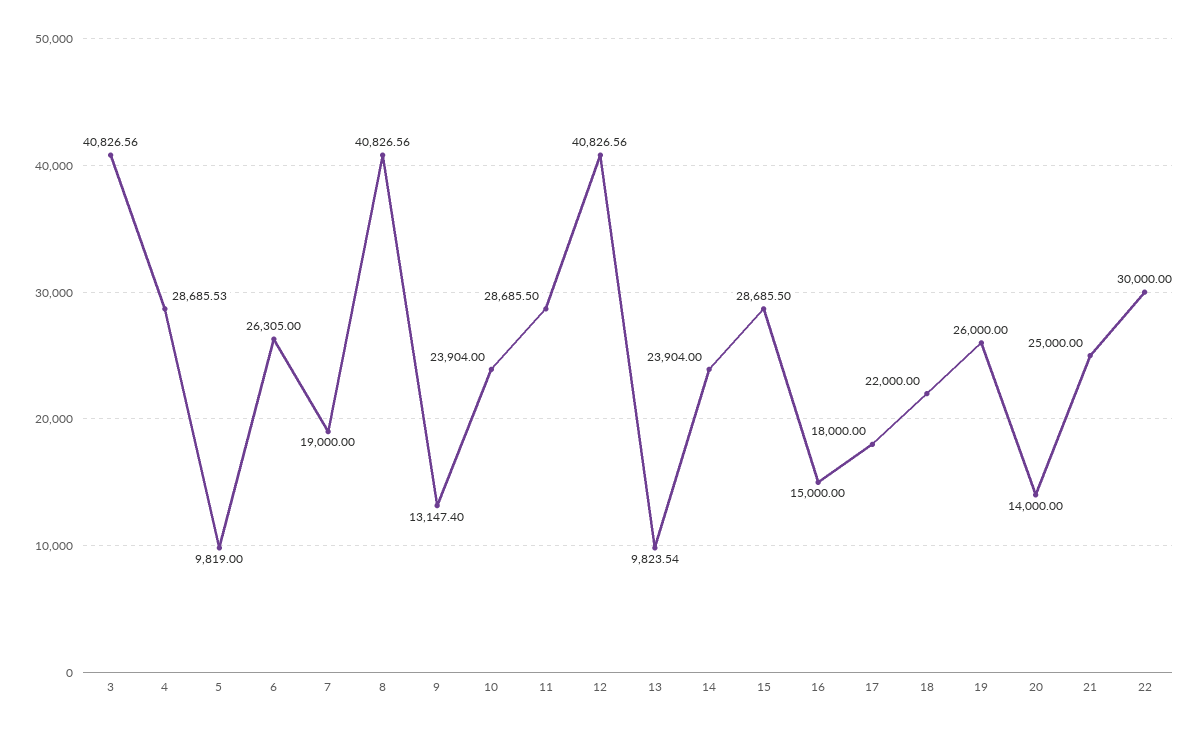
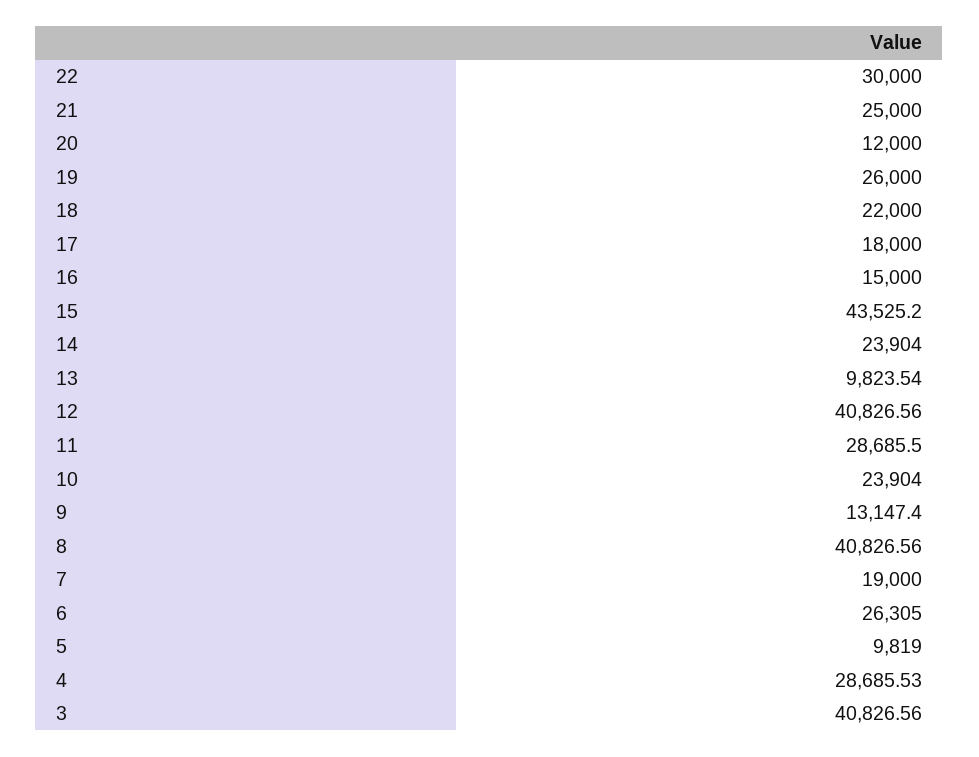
  {
    "3": 40826.56,
    "4": 28685.53,
    "5": 9819,
    "6": 26305,
    "7": 19000,
    "8": 40826.56,
    "9": 13147.4,
    "10": 23904,
    "11": 28685.5,
    "12": 40826.56,
    "13": 9823.54,
    "14": 23904,
-   "15": 28685.5,
+   "15": 43525.2,
    "16": 15000,
    "17": 18000,
    "18": 22000,
    "19": 26000,
-   "20": 14000,
+   "20": 12000,
    "21": 25000,
    "22": 30000
  }

